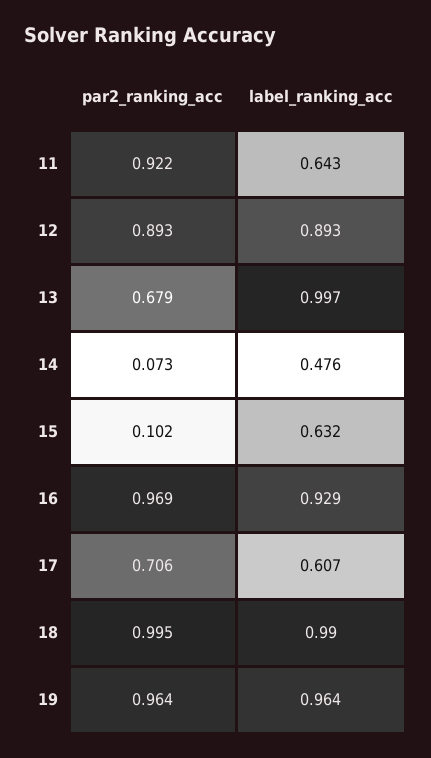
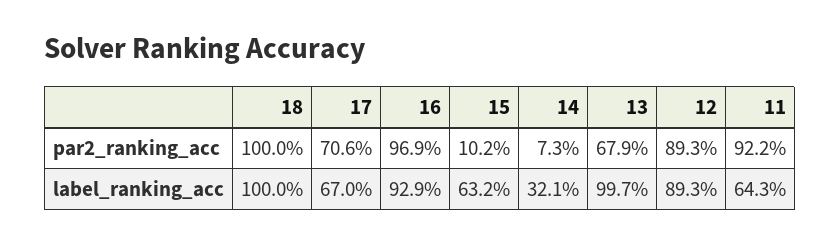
  {
    "par2_ranking_acc": {
      "11": 0.922,
      "12": 0.893,
      "13": 0.679,
      "14": 0.073,
      "15": 0.102,
      "16": 0.969,
      "17": 0.706,
-     "18": 0.995,
+     "18": 1
-     "19": 0.964
    },
    "label_ranking_acc": {
      "11": 0.643,
      "12": 0.893,
      "13": 0.997,
-     "14": 0.476,
+     "14": 0.321,
      "15": 0.632,
      "16": 0.929,
-     "17": 0.607,
+     "17": 0.67,
-     "18": 0.99,
+     "18": 1
-     "19": 0.964
    }
  }

